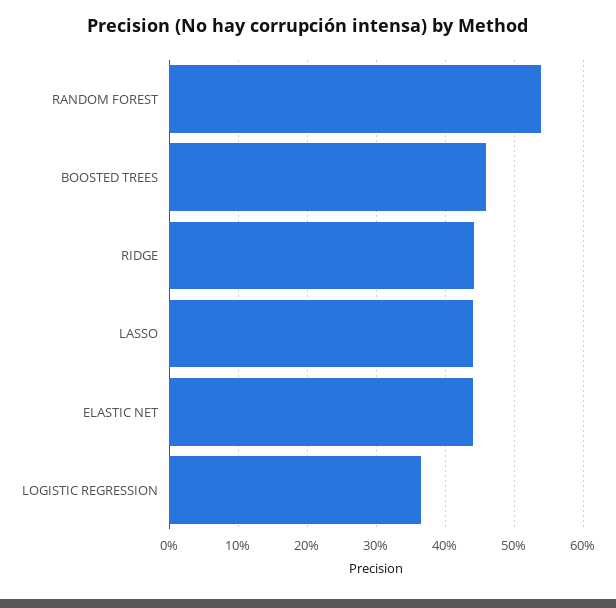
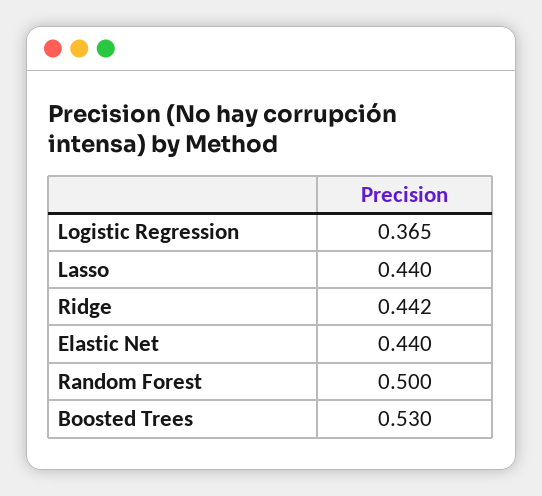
  {
-   "RANDOM FOREST": 0.54,
+   "RANDOM FOREST": 0.5,
-   "BOOSTED TREES": 0.46,
+   "BOOSTED TREES": 0.53,
    "RIDGE": 0.442,
    "LASSO": 0.44,
    "ELASTIC NET": 0.44,
    "LOGISTIC REGRESSION": 0.365
  }

